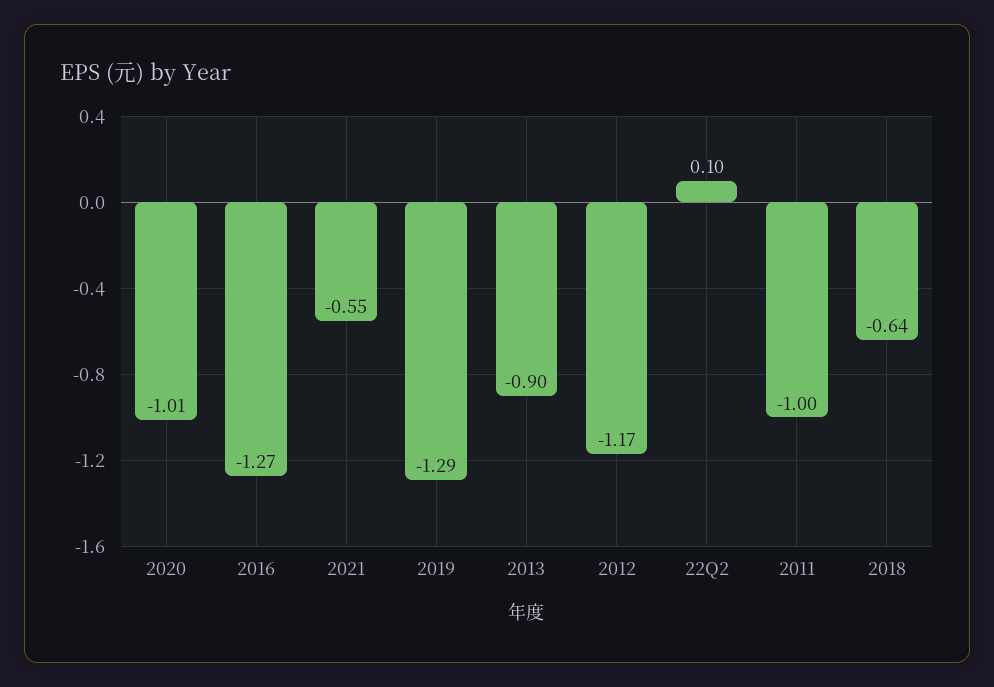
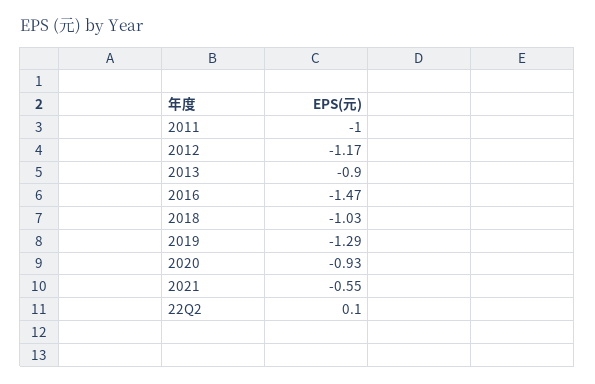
  {
-   "2020": -1.01,
+   "2020": -0.93,
-   "2016": -1.27,
+   "2016": -1.47,
    "2021": -0.55,
    "2019": -1.29,
    "2013": -0.9,
    "2012": -1.17,
    "22Q2": 0.1,
    "2011": -1,
-   "2018": -0.64
+   "2018": -1.03
  }

